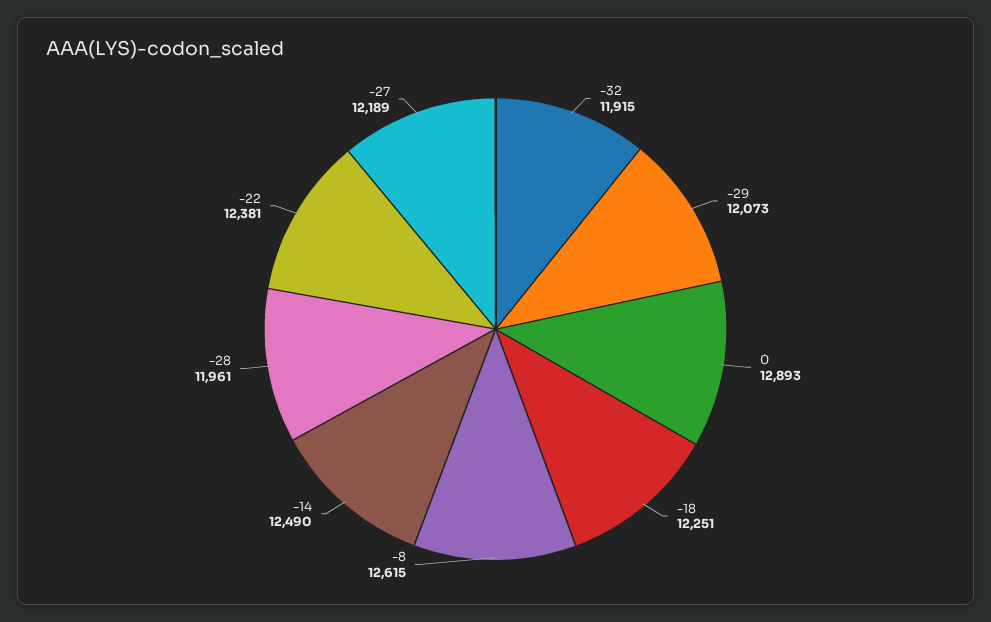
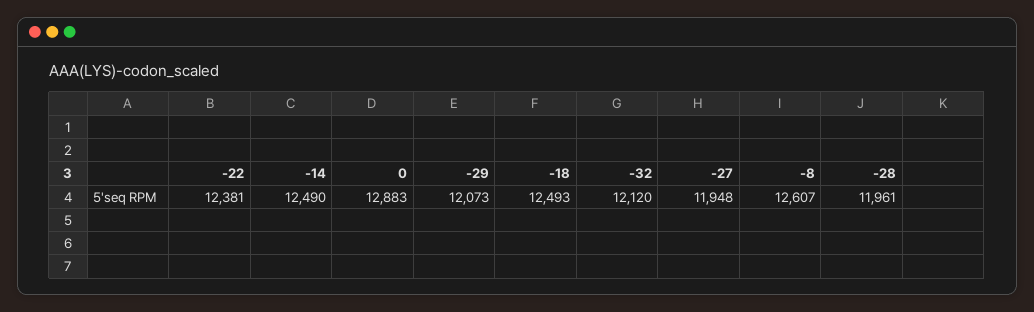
  {
-   "-32": 11915,
+   "-32": 12120,
    "-29": 12073,
-   "0": 12893,
+   "0": 12883,
-   "-18": 12251,
+   "-18": 12493,
-   "-8": 12615,
+   "-8": 12607,
    "-14": 12490,
    "-28": 11961,
    "-22": 12381,
-   "-27": 12189
+   "-27": 11948
  }

